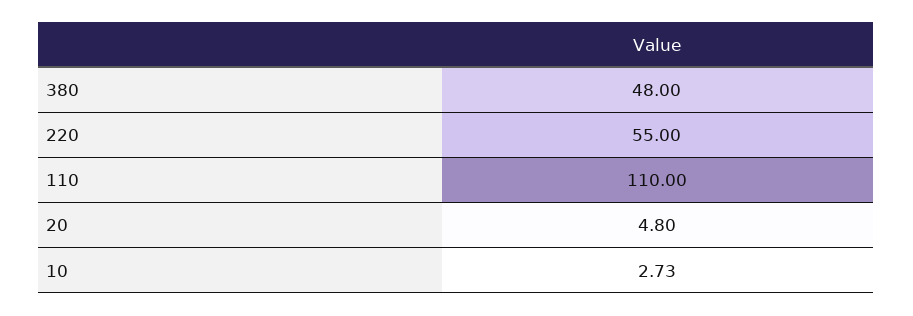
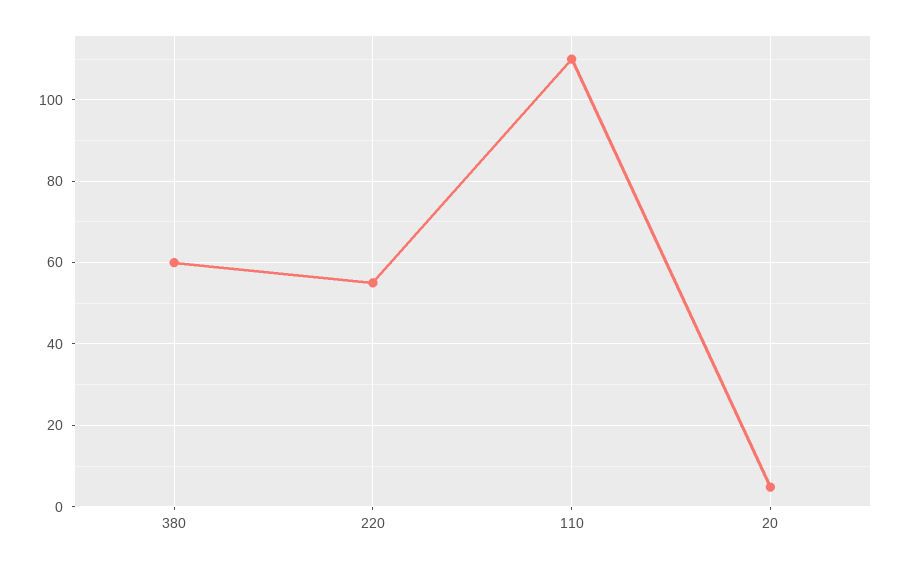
  {
-   "380": 48,
+   "380": 60,
    "220": 55,
    "110": 110,
-   "20": 4.8,
+   "20": 4.8
-   "10": 2.73
  }

